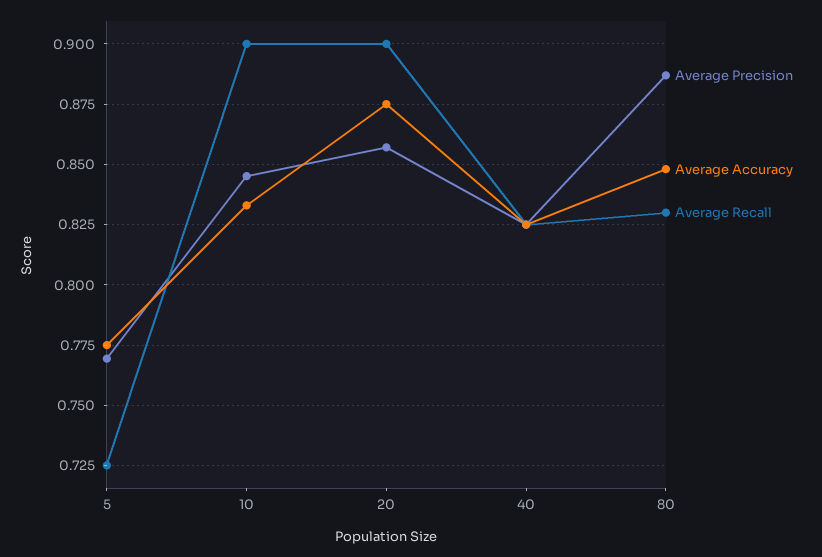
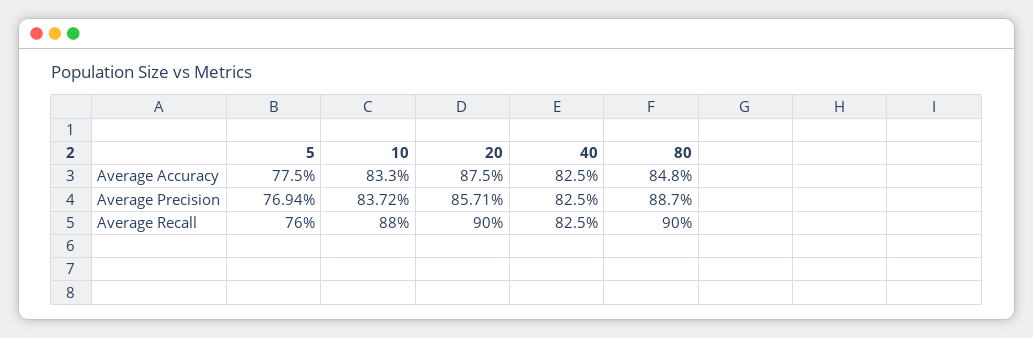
  {
    "Average Precision": {
      "5": 0.7694,
-     "10": 0.845,
+     "10": 0.8372,
      "20": 0.8571,
      "40": 0.825,
      "80": 0.887
    },
    "Average Accuracy": {
      "5": 0.775,
      "10": 0.833,
      "20": 0.875,
      "40": 0.825,
      "80": 0.848
    },
    "Average Recall": {
-     "5": 0.725,
+     "5": 0.76,
-     "10": 0.9,
+     "10": 0.88,
      "20": 0.9,
      "40": 0.825,
-     "80": 0.83
+     "80": 0.9
    }
  }

